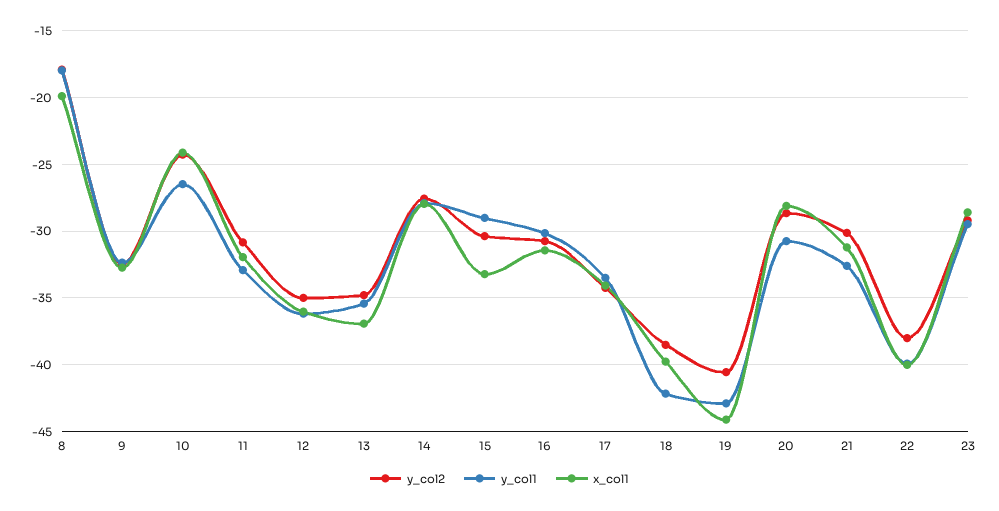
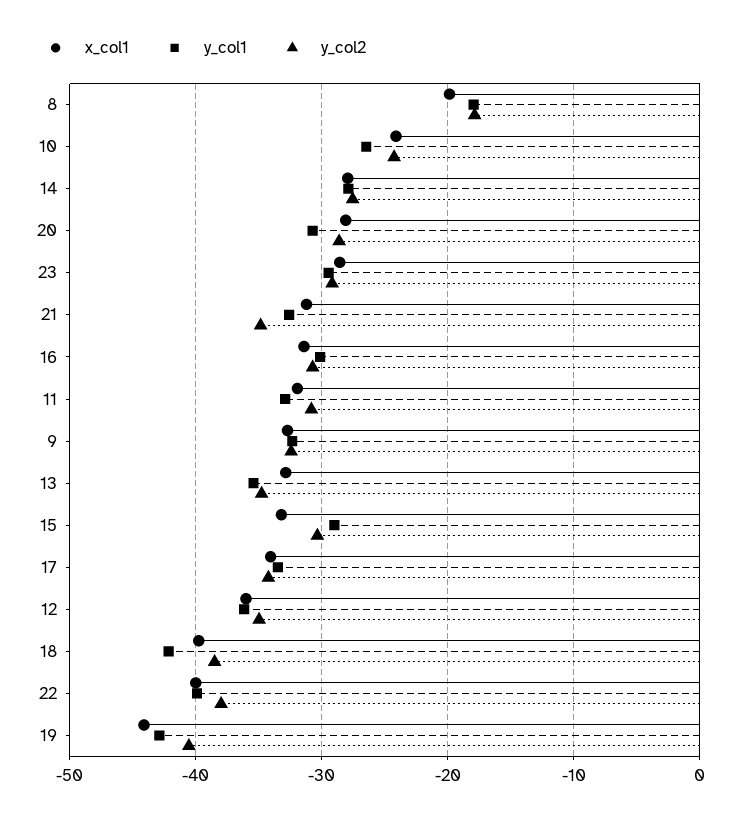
  {
    "y_col2": {
      "8": -18,
      "9": -32.5,
      "10": -24.5,
      "11": -31,
      "12": -35,
      "13": -35,
      "14": -27.5,
      "15": -30.5,
      "16": -30.5,
      "17": -34.5,
      "18": -38.5,
      "19": -40.5,
      "20": -28.5,
-     "21": -30,
+     "21": -35,
      "22": -38,
      "23": -29
    },
    "y_col1": {
      "8": -18,
      "9": -32.5,
      "10": -26.5,
      "11": -33,
      "12": -36,
      "13": -35.5,
      "14": -28,
      "15": -29,
      "16": -30,
      "17": -33.5,
      "18": -42,
      "19": -43,
      "20": -30.5,
      "21": -32.5,
      "22": -40,
      "23": -29.5
    },
    "x_col1": {
      "8": -20,
      "9": -32.5,
      "10": -24,
      "11": -32,
      "12": -36,
-     "13": -37,
+     "13": -33,
      "14": -28,
      "15": -33,
      "16": -31.5,
      "17": -34,
      "18": -40,
      "19": -44,
      "20": -28,
      "21": -31,
      "22": -40,
      "23": -28.5
    }
  }

